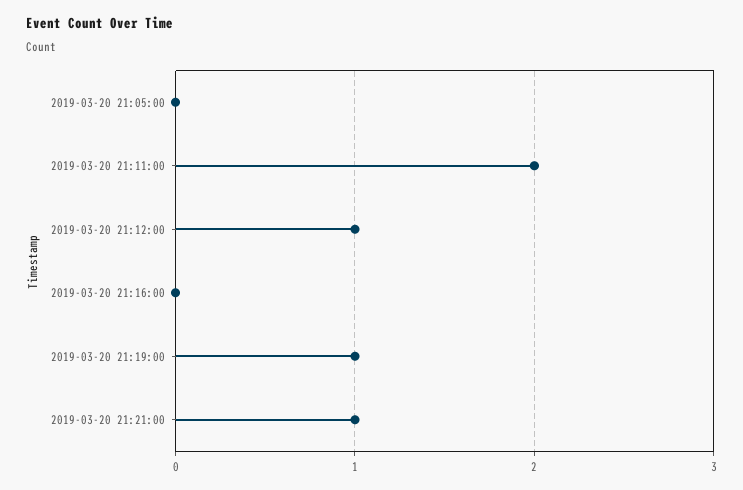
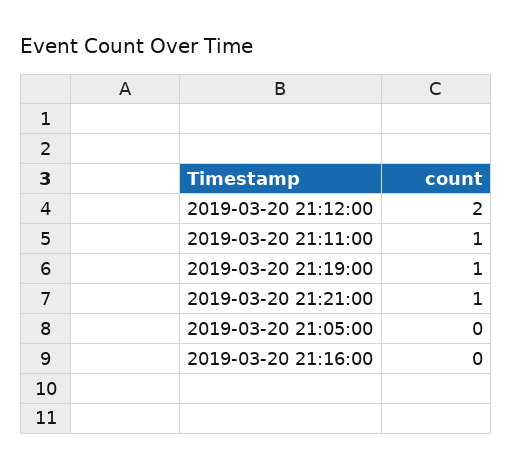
  {
    "2019-03-20 21:05:00": 0,
-   "2019-03-20 21:11:00": 2,
+   "2019-03-20 21:11:00": 1,
-   "2019-03-20 21:12:00": 1,
+   "2019-03-20 21:12:00": 2,
    "2019-03-20 21:16:00": 0,
    "2019-03-20 21:19:00": 1,
    "2019-03-20 21:21:00": 1
  }

